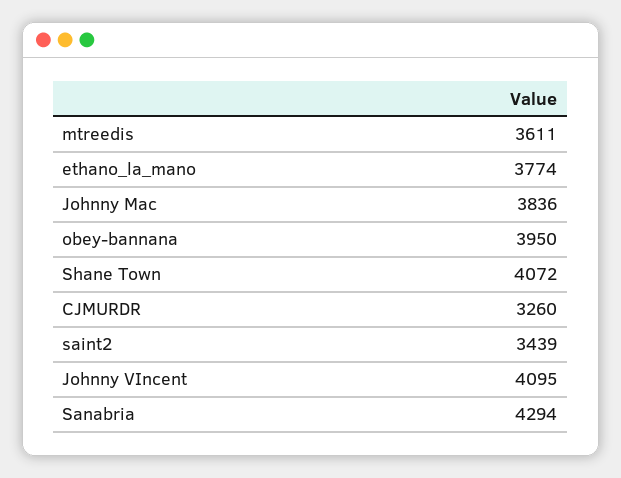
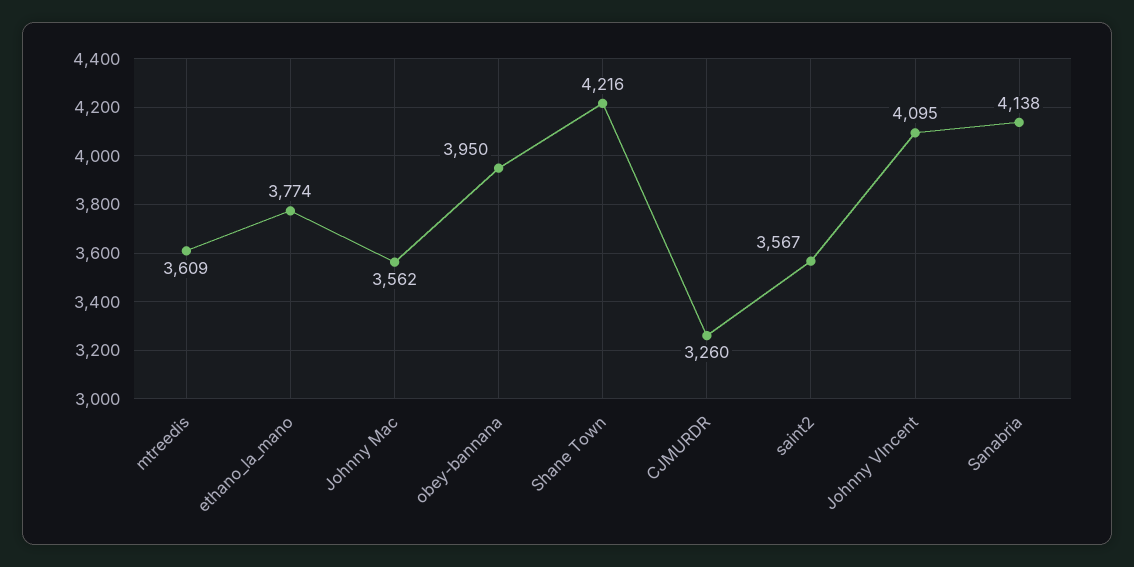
  {
-   "mtreedis": 3611,
+   "mtreedis": 3609,
    "ethano_la_mano": 3774,
-   "Johnny Mac": 3836,
+   "Johnny Mac": 3562,
    "obey-bannana": 3950,
-   "Shane Town": 4072,
+   "Shane Town": 4216,
    "CJMURDR": 3260,
-   "saint2": 3439,
+   "saint2": 3567,
    "Johnny VIncent": 4095,
-   "Sanabria": 4294
+   "Sanabria": 4138
  }

